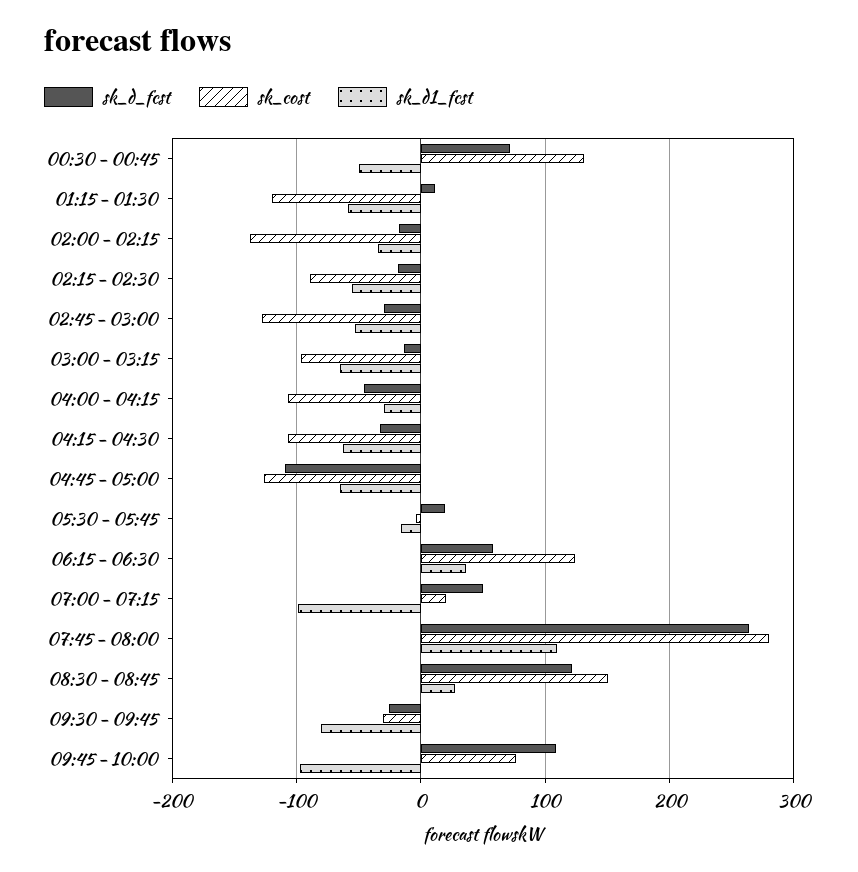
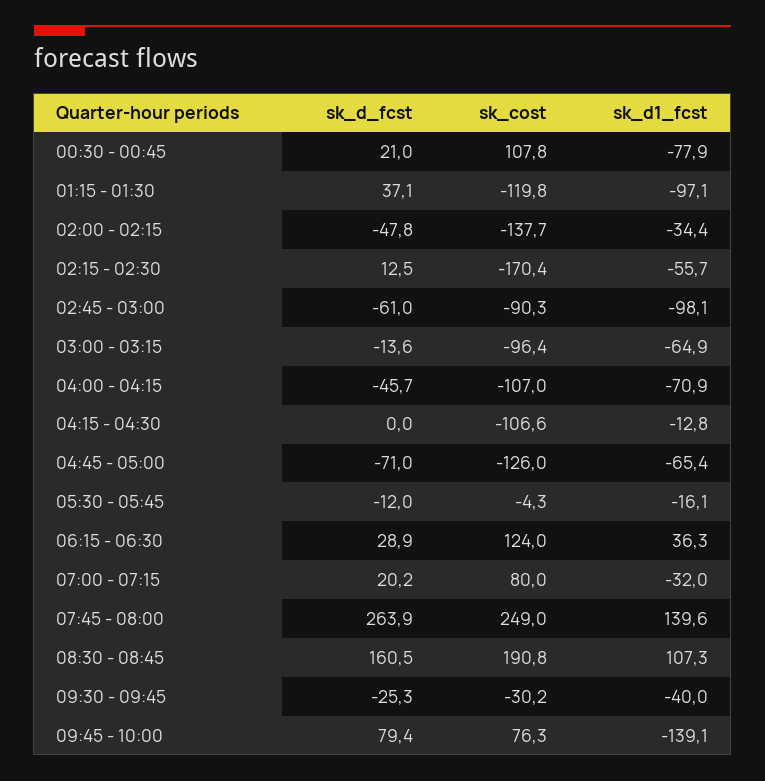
  {
    "sk_d_fcst": {
-     "00:30 - 00:45": 70,
+     "00:30 - 00:45": 21,
-     "01:15 - 01:30": 10,
+     "01:15 - 01:30": 37.1,
-     "02:00 - 02:15": -20,
+     "02:00 - 02:15": -47.8,
-     "02:15 - 02:30": -20,
+     "02:15 - 02:30": 12.5,
-     "02:45 - 03:00": -30,
+     "02:45 - 03:00": -61,
      "03:00 - 03:15": -13.6,
      "04:00 - 04:15": -45.7,
-     "04:15 - 04:30": -30,
+     "04:15 - 04:30": 0,
-     "04:45 - 05:00": -110,
+     "04:45 - 05:00": -71,
-     "05:30 - 05:45": 20,
+     "05:30 - 05:45": -12,
-     "06:15 - 06:30": 60,
+     "06:15 - 06:30": 28.9,
-     "07:00 - 07:15": 50,
+     "07:00 - 07:15": 20.2,
      "07:45 - 08:00": 263.9,
-     "08:30 - 08:45": 120,
+     "08:30 - 08:45": 160.5,
      "09:30 - 09:45": -25.3,
-     "09:45 - 10:00": 110
+     "09:45 - 10:00": 79.4
    },
    "sk_cost": {
-     "00:30 - 00:45": 130,
+     "00:30 - 00:45": 107.8,
      "01:15 - 01:30": -119.8,
      "02:00 - 02:15": -137.7,
-     "02:15 - 02:30": -90,
+     "02:15 - 02:30": -170.4,
-     "02:45 - 03:00": -130,
+     "02:45 - 03:00": -90.3,
      "03:00 - 03:15": -96.4,
      "04:00 - 04:15": -107,
      "04:15 - 04:30": -106.6,
      "04:45 - 05:00": -126,
      "05:30 - 05:45": -4.3,
      "06:15 - 06:30": 124,
-     "07:00 - 07:15": 20,
+     "07:00 - 07:15": 80,
-     "07:45 - 08:00": 280,
+     "07:45 - 08:00": 249,
-     "08:30 - 08:45": 150,
+     "08:30 - 08:45": 190.8,
      "09:30 - 09:45": -30.2,
      "09:45 - 10:00": 76.3
    },
    "sk_d1_fcst": {
-     "00:30 - 00:45": -50,
+     "00:30 - 00:45": -77.9,
-     "01:15 - 01:30": -60,
+     "01:15 - 01:30": -97.1,
      "02:00 - 02:15": -34.4,
      "02:15 - 02:30": -55.7,
-     "02:45 - 03:00": -50,
+     "02:45 - 03:00": -98.1,
      "03:00 - 03:15": -64.9,
-     "04:00 - 04:15": -30,
+     "04:00 - 04:15": -70.9,
-     "04:15 - 04:30": -60,
+     "04:15 - 04:30": -12.8,
      "04:45 - 05:00": -65.4,
      "05:30 - 05:45": -16.1,
      "06:15 - 06:30": 36.3,
-     "07:00 - 07:15": -100,
+     "07:00 - 07:15": -32,
-     "07:45 - 08:00": 110,
+     "07:45 - 08:00": 139.6,
-     "08:30 - 08:45": 30,
+     "08:30 - 08:45": 107.3,
-     "09:30 - 09:45": -80,
+     "09:30 - 09:45": -40,
-     "09:45 - 10:00": -100
+     "09:45 - 10:00": -139.1
    }
  }

